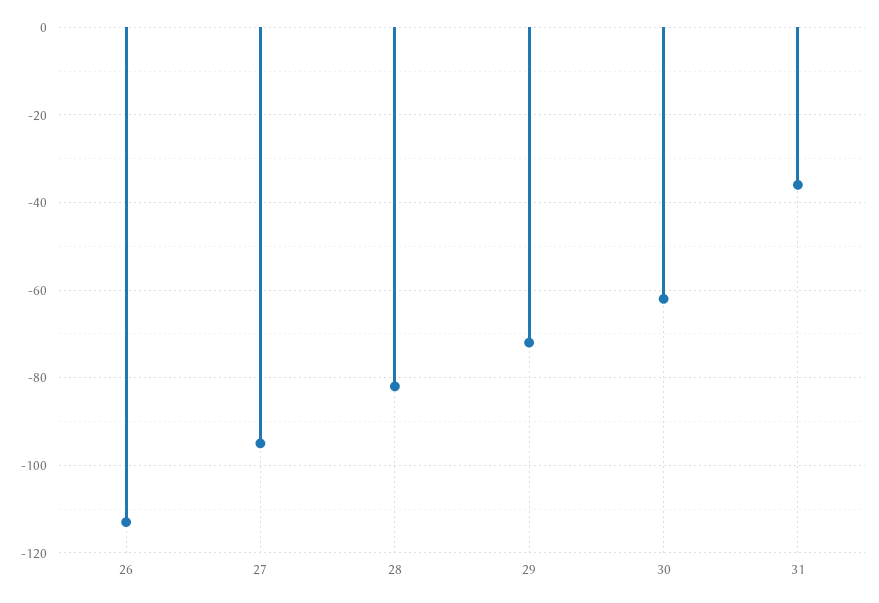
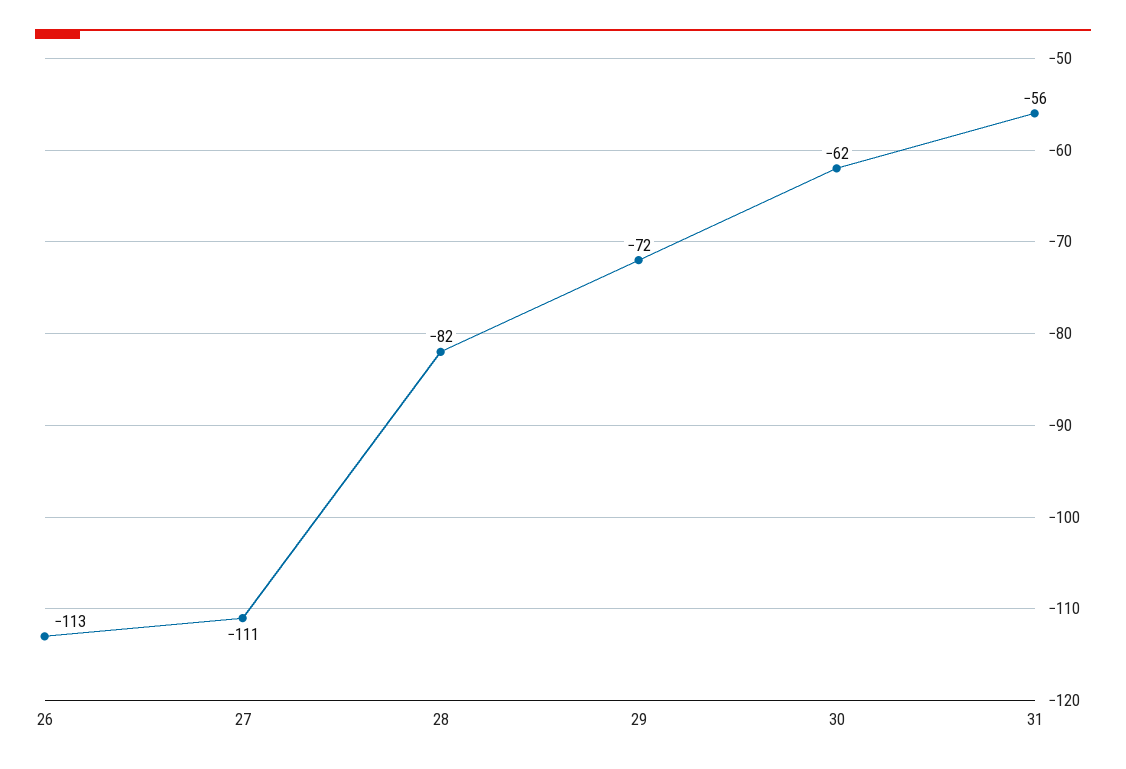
  {
    "26": -113,
-   "27": -95,
+   "27": -111,
    "28": -82,
    "29": -72,
    "30": -62,
-   "31": -35
+   "31": -56
  }

